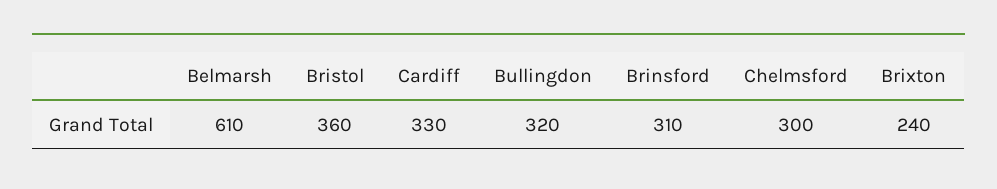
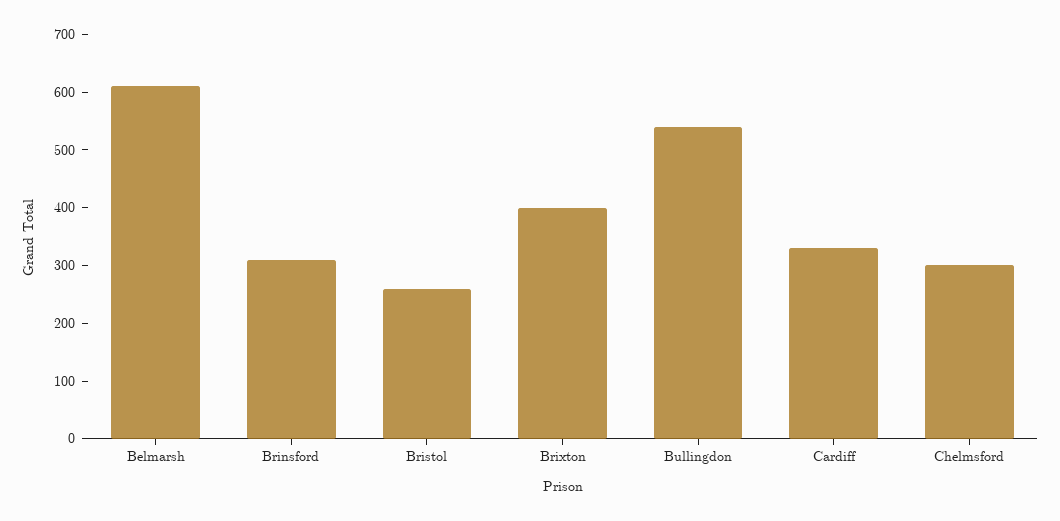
  {
    "Belmarsh": 610,
-   "Bristol": 360,
+   "Bristol": 260,
    "Cardiff": 330,
-   "Bullingdon": 320,
+   "Bullingdon": 540,
    "Brinsford": 310,
    "Chelmsford": 300,
-   "Brixton": 240
+   "Brixton": 400
  }

